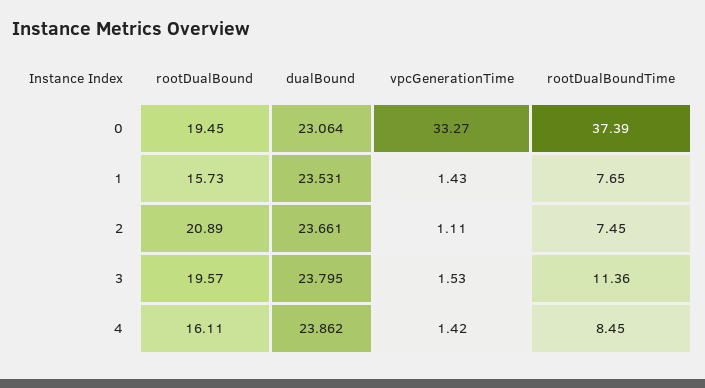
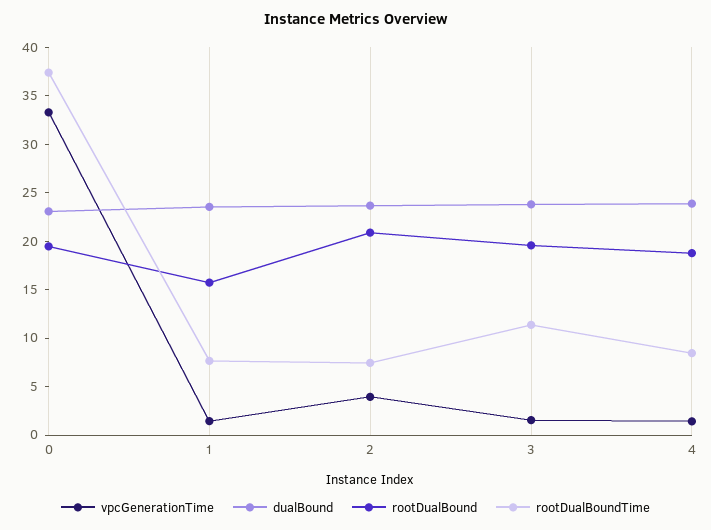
  {
    "rootDualBound": {
      "0": 19.45,
      "1": 15.73,
      "2": 20.89,
      "3": 19.57,
-     "4": 16.11
+     "4": 19
    },
    "dualBound": {
      "0": 23.064,
      "1": 23.531,
      "2": 23.661,
      "3": 23.795,
      "4": 23.862
    },
    "vpcGenerationTime": {
      "0": 33.27,
      "1": 1.43,
-     "2": 1.11,
+     "2": 4,
      "3": 1.53,
      "4": 1.42
    },
    "rootDualBoundTime": {
      "0": 37.39,
      "1": 7.65,
      "2": 7.45,
      "3": 11.36,
      "4": 8.45
    }
  }

